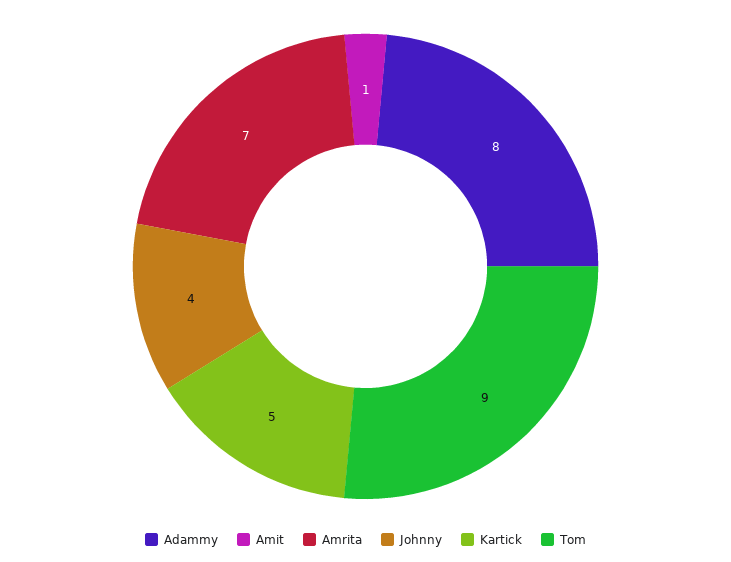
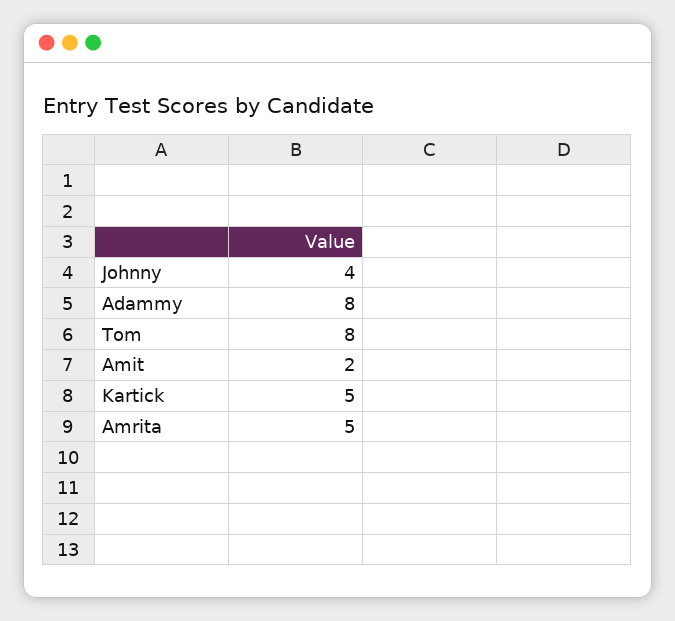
  {
    "Adammy": 8,
-   "Amit": 1,
+   "Amit": 2,
-   "Amrita": 7,
+   "Amrita": 5,
    "Johnny": 4,
    "Kartick": 5,
-   "Tom": 9
+   "Tom": 8
  }

